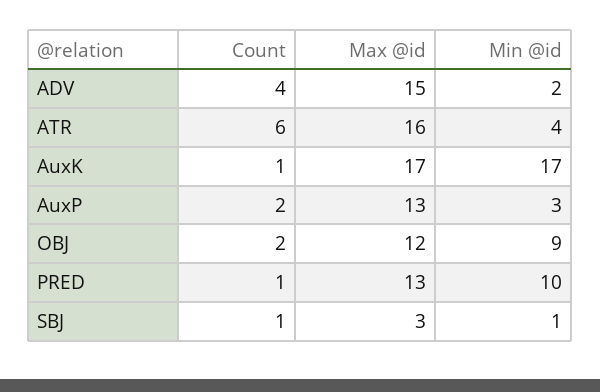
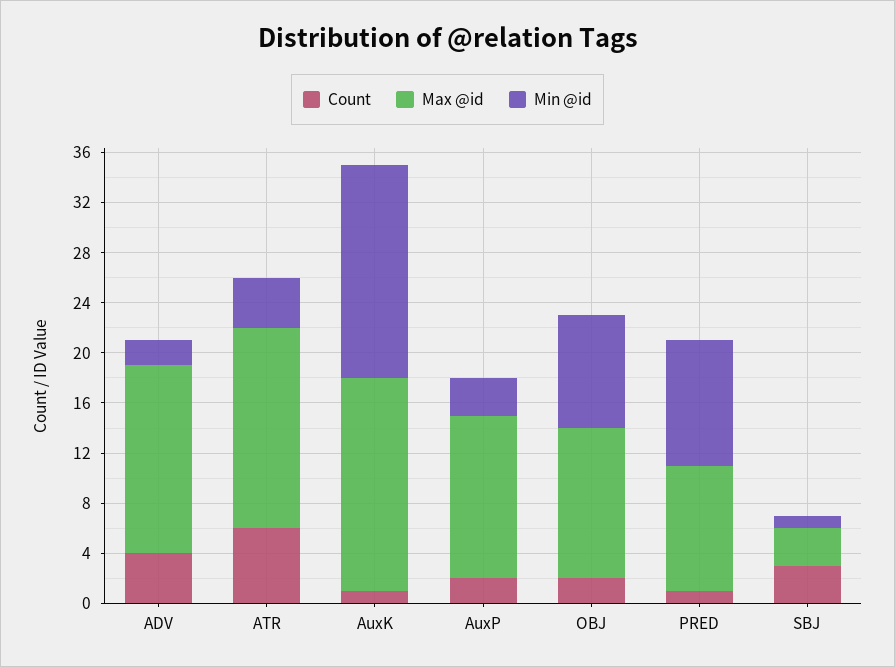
  {
    "Count": {
      "ADV": 4,
      "ATR": 6,
      "AuxK": 1,
      "AuxP": 2,
      "OBJ": 2,
      "PRED": 1,
-     "SBJ": 1
+     "SBJ": 3
    },
    "Max @id": {
      "ADV": 15,
      "ATR": 16,
      "AuxK": 17,
      "AuxP": 13,
      "OBJ": 12,
-     "PRED": 13,
+     "PRED": 10,
      "SBJ": 3
    },
    "Min @id": {
      "ADV": 2,
      "ATR": 4,
      "AuxK": 17,
      "AuxP": 3,
      "OBJ": 9,
      "PRED": 10,
      "SBJ": 1
    }
  }

